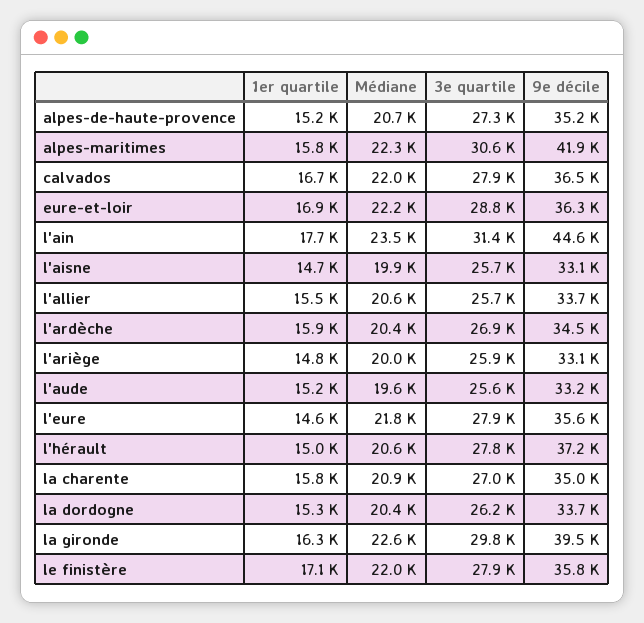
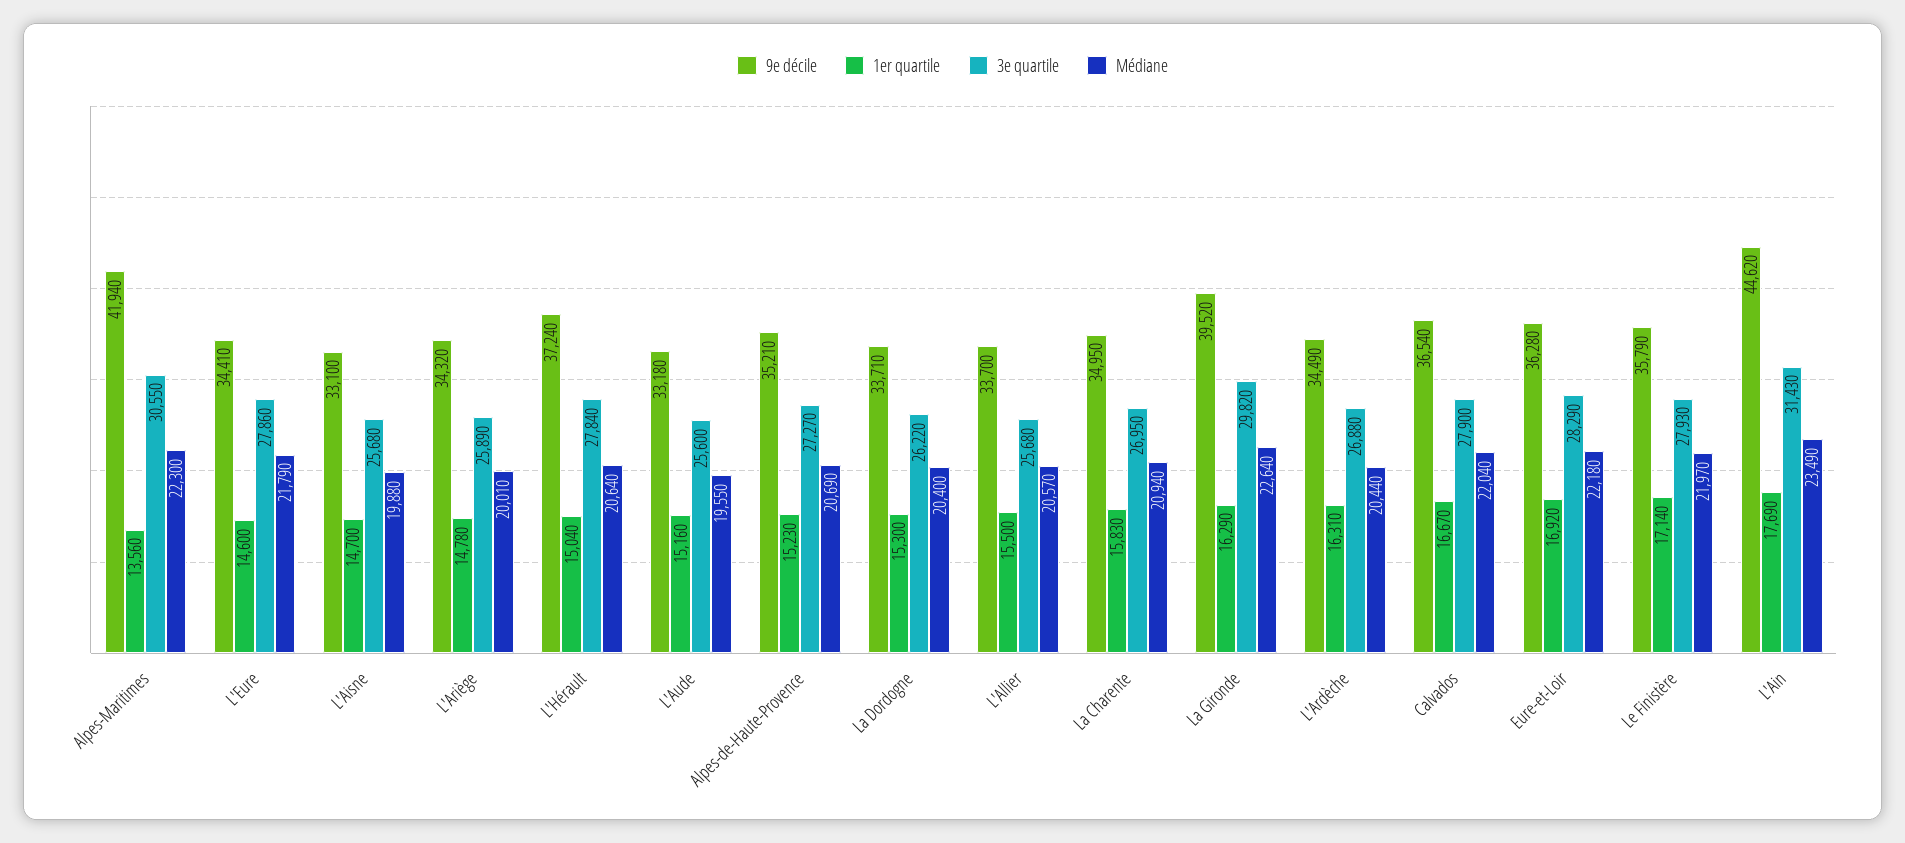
  {
    "1er quartile": {
      "alpes-de-haute-provence": 15230,
-     "alpes-maritimes": 15800,
+     "alpes-maritimes": 13560,
      "calvados": 16670,
      "eure-et-loir": 16920,
      "l'ain": 17690,
      "l'aisne": 14700,
      "l'allier": 15500,
-     "l'ardèche": 15900,
+     "l'ardèche": 16310,
      "l'ariège": 14780,
      "l'aude": 15160,
      "l'eure": 14600,
      "l'hérault": 15040,
      "la charente": 15830,
      "la dordogne": 15300,
      "la gironde": 16290,
      "le finistère": 17140
    },
    "Médiane": {
      "alpes-de-haute-provence": 20690,
      "alpes-maritimes": 22300,
      "calvados": 22040,
      "eure-et-loir": 22180,
      "l'ain": 23490,
      "l'aisne": 19880,
      "l'allier": 20570,
      "l'ardèche": 20440,
      "l'ariège": 20010,
      "l'aude": 19550,
      "l'eure": 21790,
      "l'hérault": 20640,
      "la charente": 20940,
      "la dordogne": 20400,
      "la gironde": 22640,
      "le finistère": 21970
    },
    "3e quartile": {
      "alpes-de-haute-provence": 27270,
      "alpes-maritimes": 30550,
      "calvados": 27900,
-     "eure-et-loir": 28800,
+     "eure-et-loir": 28290,
      "l'ain": 31430,
      "l'aisne": 25680,
      "l'allier": 25680,
      "l'ardèche": 26880,
      "l'ariège": 25890,
      "l'aude": 25600,
      "l'eure": 27860,
      "l'hérault": 27840,
      "la charente": 26950,
      "la dordogne": 26220,
      "la gironde": 29820,
      "le finistère": 27930
    },
    "9e décile": {
      "alpes-de-haute-provence": 35210,
      "alpes-maritimes": 41940,
      "calvados": 36540,
      "eure-et-loir": 36280,
      "l'ain": 44620,
      "l'aisne": 33100,
      "l'allier": 33700,
      "l'ardèche": 34490,
-     "l'ariège": 33100,
+     "l'ariège": 34320,
      "l'aude": 33180,
-     "l'eure": 35600,
+     "l'eure": 34410,
      "l'hérault": 37240,
      "la charente": 34950,
      "la dordogne": 33710,
      "la gironde": 39520,
      "le finistère": 35790
    }
  }

